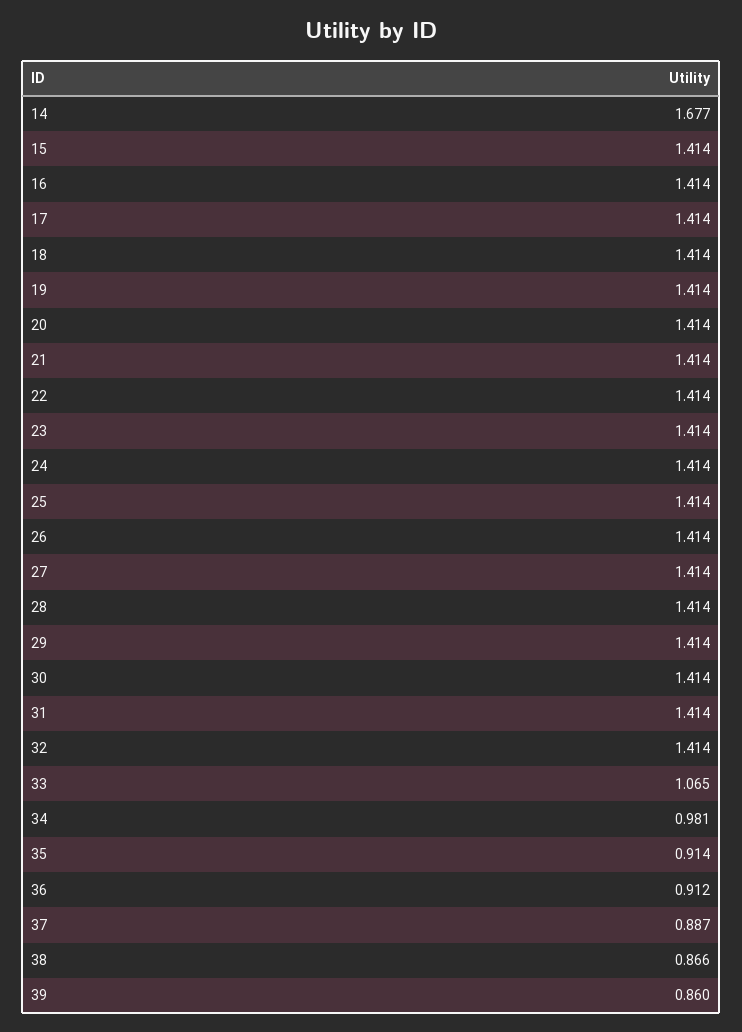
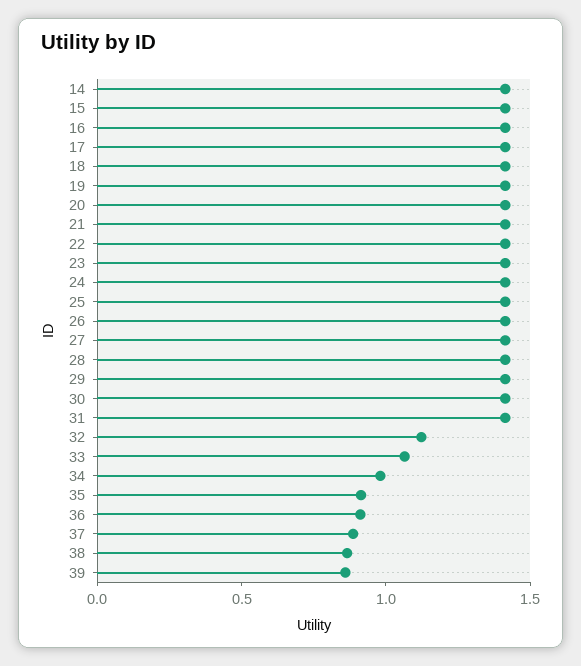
  {
-   "14": 1.677,
+   "14": 1.4,
    "15": 1.414,
    "16": 1.414,
    "17": 1.414,
    "18": 1.414,
    "19": 1.414,
    "20": 1.414,
    "21": 1.414,
    "22": 1.414,
    "23": 1.414,
    "24": 1.414,
    "25": 1.414,
    "26": 1.414,
    "27": 1.414,
    "28": 1.414,
    "29": 1.414,
    "30": 1.414,
    "31": 1.414,
-   "32": 1.414,
+   "32": 1.1,
    "33": 1.065,
    "34": 0.981,
    "35": 0.914,
    "36": 0.912,
    "37": 0.887,
    "38": 0.866,
    "39": 0.86
  }

